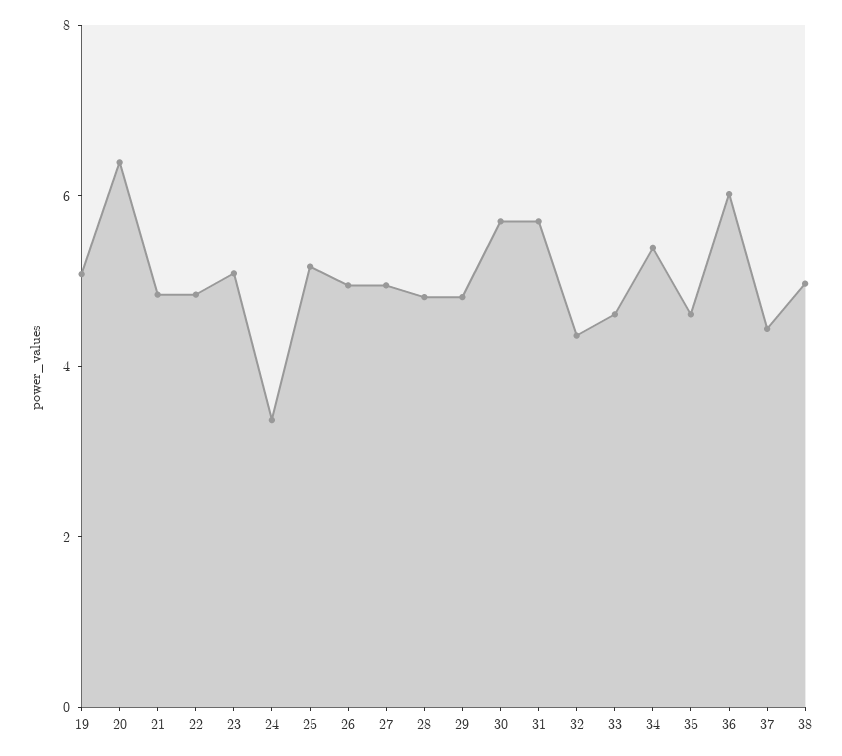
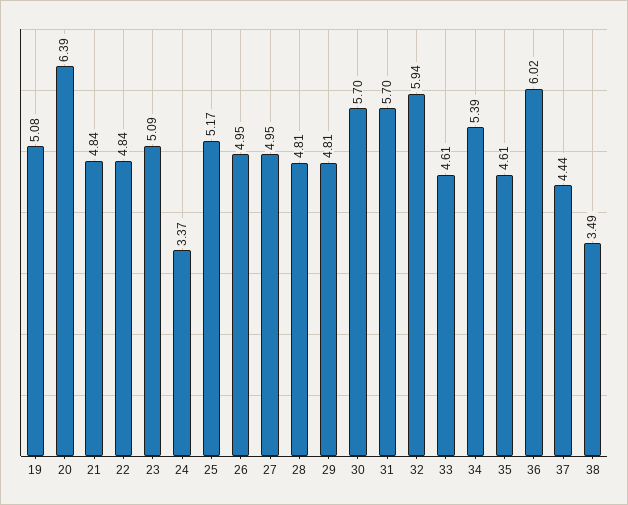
  {
    "19": 5.08,
    "20": 6.39,
    "21": 4.84,
    "22": 4.84,
    "23": 5.09,
    "24": 3.37,
    "25": 5.17,
    "26": 4.95,
    "27": 4.95,
    "28": 4.81,
    "29": 4.81,
    "30": 5.7,
    "31": 5.7,
-   "32": 4.5,
+   "32": 5.94,
    "33": 4.61,
    "34": 5.39,
    "35": 4.61,
    "36": 6.02,
    "37": 4.44,
-   "38": 5
+   "38": 3.49
  }

